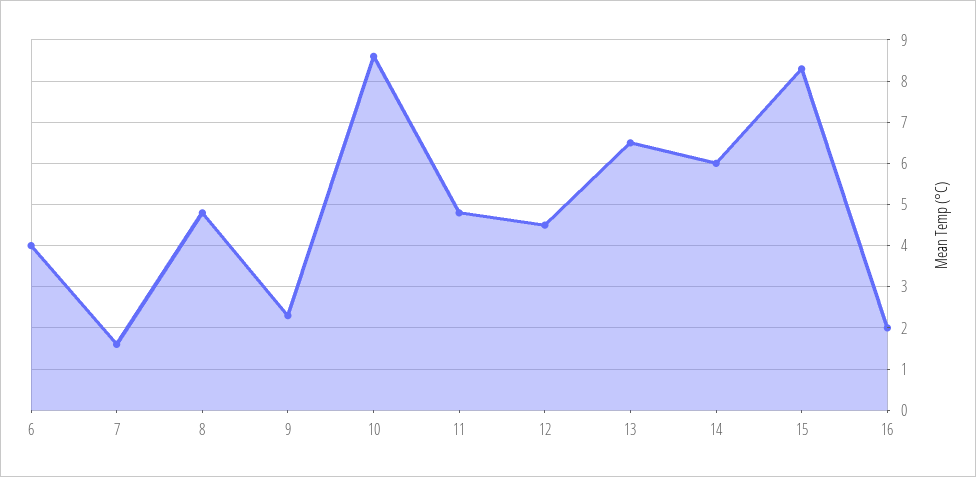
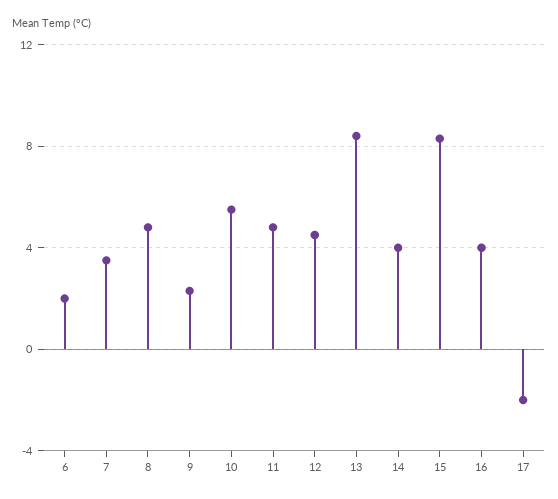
  {
-   "6": 4,
+   "6": 2,
-   "7": 1.5,
+   "7": 3.5,
    "8": 5,
    "9": 2.5,
-   "10": 8.5,
+   "10": 5.5,
    "11": 5,
    "12": 4.5,
-   "13": 6.5,
+   "13": 8.5,
-   "14": 6,
+   "14": 4,
    "15": 8.5,
-   "16": 2
+   "16": 4,
+   "17": -2
  }

